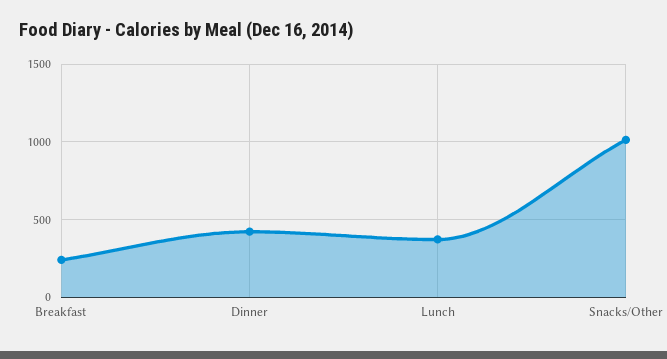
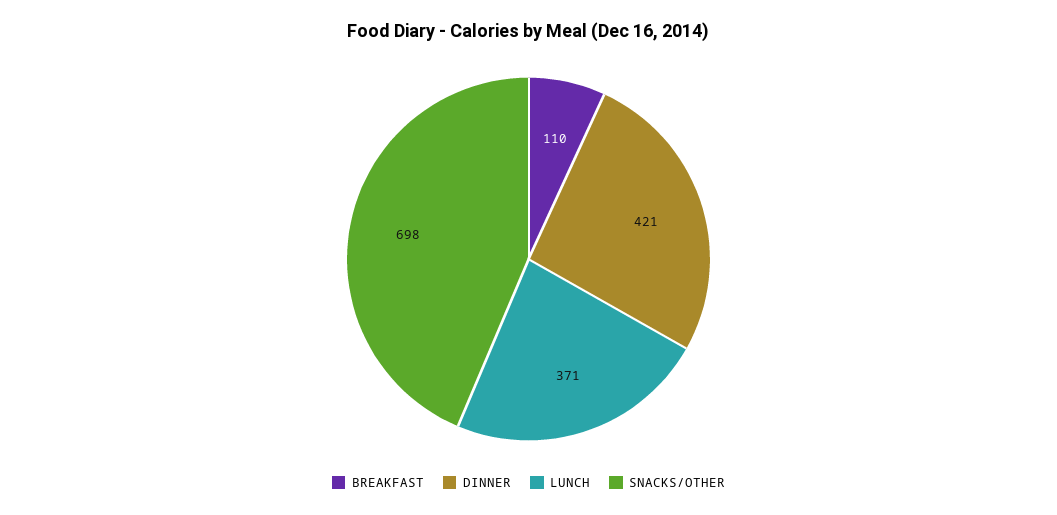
  {
-   "Breakfast": 250,
+   "Breakfast": 110,
    "Dinner": 421,
    "Lunch": 371,
-   "Snacks/Other": 1000
+   "Snacks/Other": 698
  }

